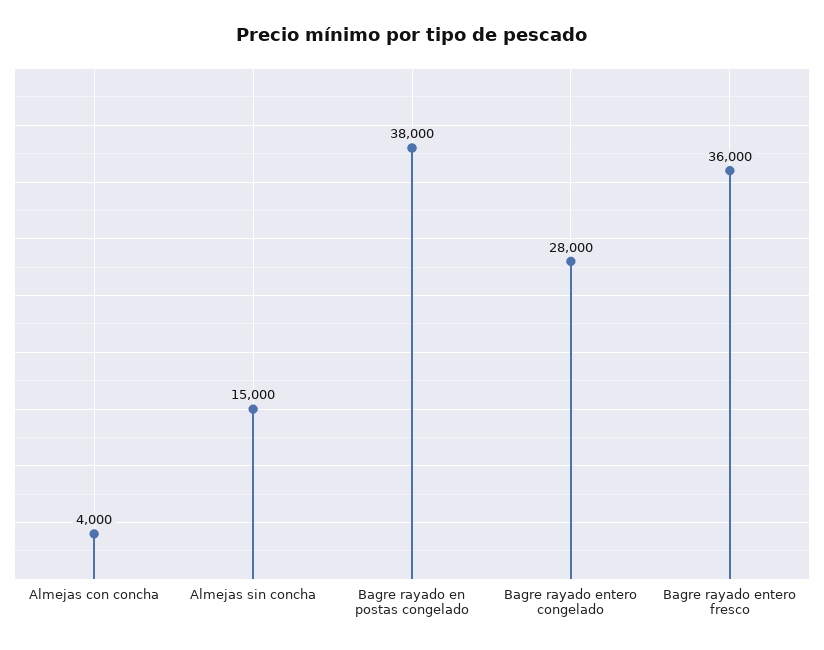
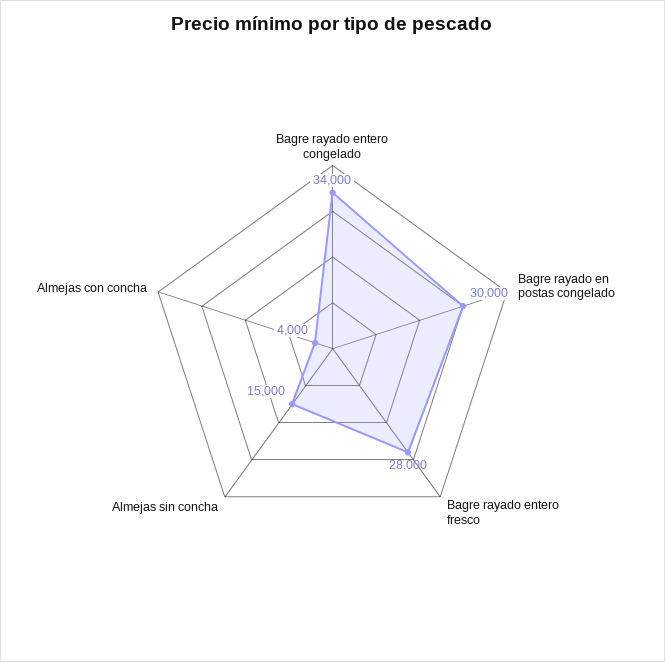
  {
    "Almejas con concha": 4000,
    "Almejas sin concha": 15000,
-   "Bagre rayado en postas congelado": 38000,
+   "Bagre rayado en postas congelado": 30000,
-   "Bagre rayado entero congelado": 28000,
+   "Bagre rayado entero congelado": 34000,
-   "Bagre rayado entero fresco": 36000
+   "Bagre rayado entero fresco": 28000
  }

